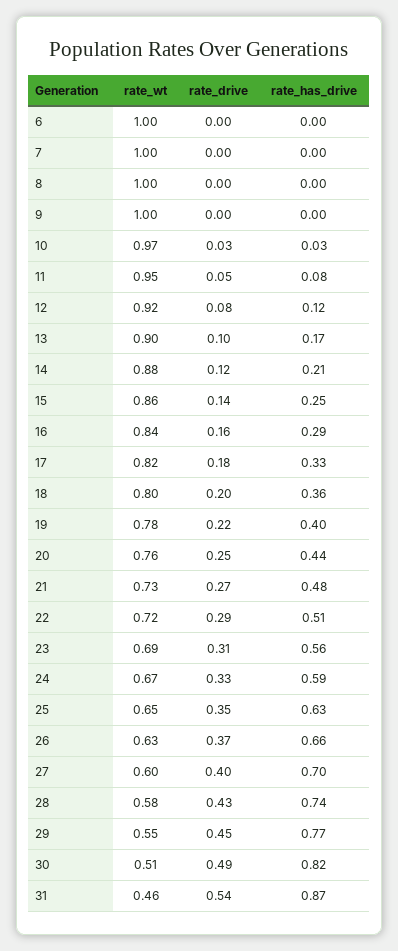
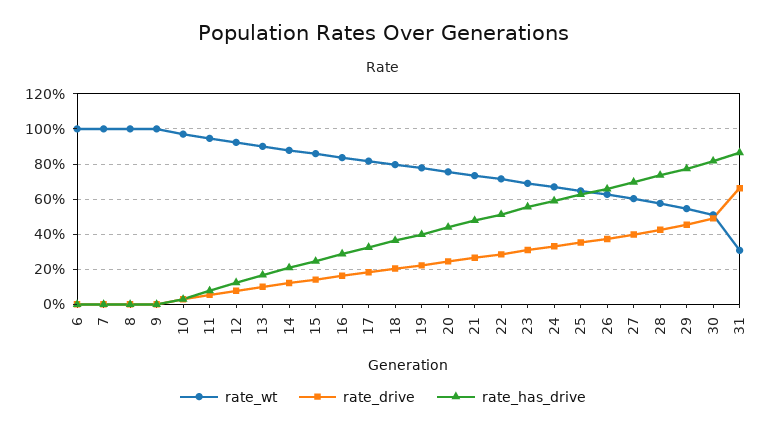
  {
    "rate_wt": {
      "6": 1,
      "7": 1,
      "8": 1,
      "9": 1,
      "10": 0.97,
      "11": 0.95,
      "12": 0.92,
      "13": 0.9,
      "14": 0.88,
      "15": 0.86,
      "16": 0.84,
      "17": 0.82,
      "18": 0.8,
      "19": 0.78,
      "20": 0.76,
      "21": 0.73,
      "22": 0.72,
      "23": 0.69,
      "24": 0.67,
      "25": 0.65,
      "26": 0.63,
      "27": 0.6,
      "28": 0.58,
      "29": 0.55,
      "30": 0.51,
-     "31": 0.46
+     "31": 0.3
    },
    "rate_drive": {
      "6": 0,
      "7": 0,
      "8": 0,
      "9": 0,
      "10": 0.03,
      "11": 0.05,
      "12": 0.08,
      "13": 0.1,
      "14": 0.12,
      "15": 0.14,
      "16": 0.16,
      "17": 0.18,
      "18": 0.2,
      "19": 0.22,
      "20": 0.25,
      "21": 0.27,
      "22": 0.29,
      "23": 0.31,
      "24": 0.33,
      "25": 0.35,
      "26": 0.37,
      "27": 0.4,
      "28": 0.43,
      "29": 0.45,
      "30": 0.49,
-     "31": 0.54
+     "31": 0.65
    },
    "rate_has_drive": {
      "6": 0,
      "7": 0,
      "8": 0,
      "9": 0,
      "10": 0.03,
      "11": 0.08,
      "12": 0.12,
      "13": 0.17,
      "14": 0.21,
      "15": 0.25,
      "16": 0.29,
      "17": 0.33,
      "18": 0.36,
      "19": 0.4,
      "20": 0.44,
      "21": 0.48,
      "22": 0.51,
      "23": 0.56,
      "24": 0.59,
      "25": 0.63,
      "26": 0.66,
      "27": 0.7,
      "28": 0.74,
      "29": 0.77,
      "30": 0.82,
      "31": 0.87
    }
  }

